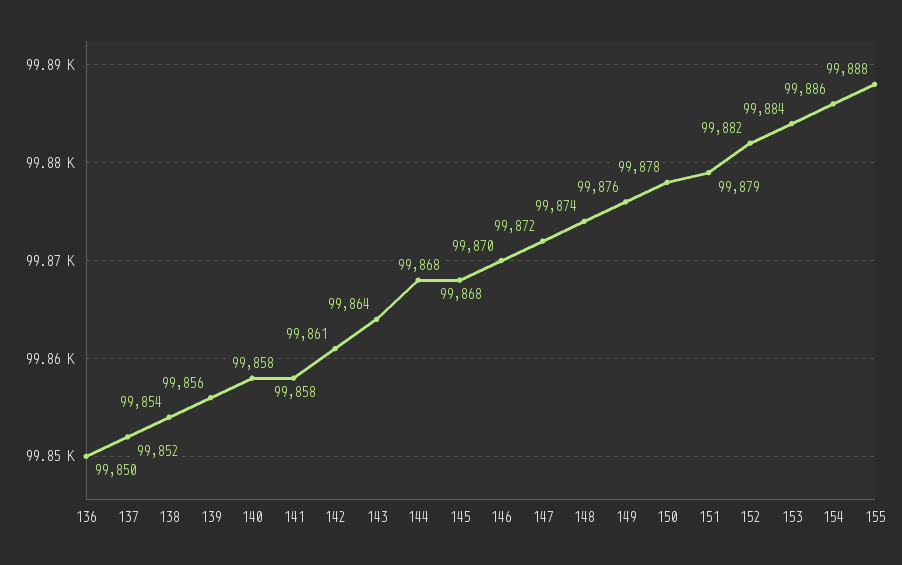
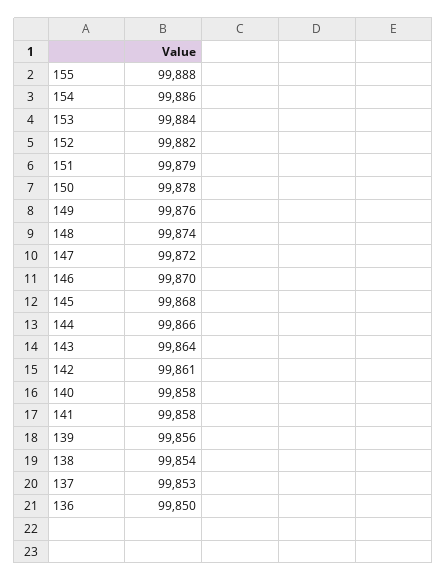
  {
    "136": 99850,
-   "137": 99852,
+   "137": 99853,
    "138": 99854,
    "139": 99856,
    "140": 99858,
    "141": 99858,
    "142": 99861,
    "143": 99864,
-   "144": 99868,
+   "144": 99866,
    "145": 99868,
    "146": 99870,
    "147": 99872,
    "148": 99874,
    "149": 99876,
    "150": 99878,
    "151": 99879,
    "152": 99882,
    "153": 99884,
    "154": 99886,
    "155": 99888
  }

